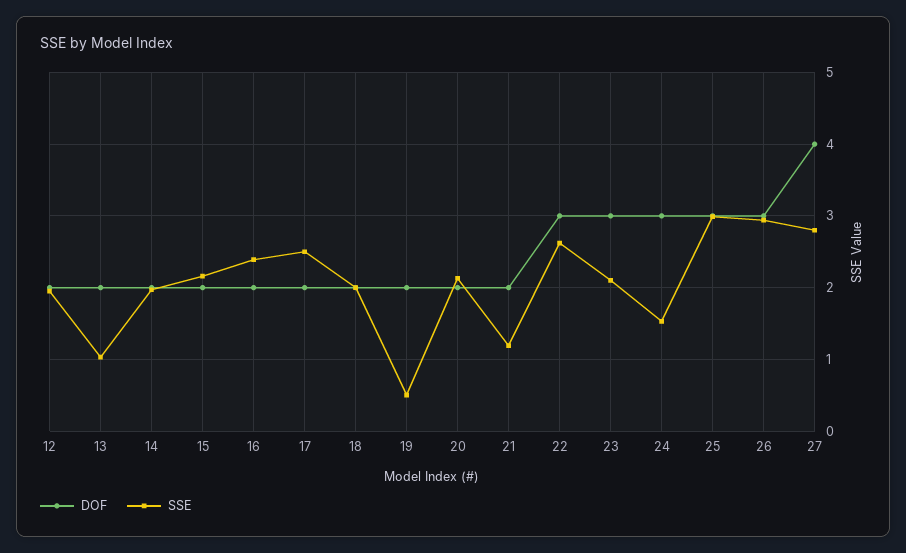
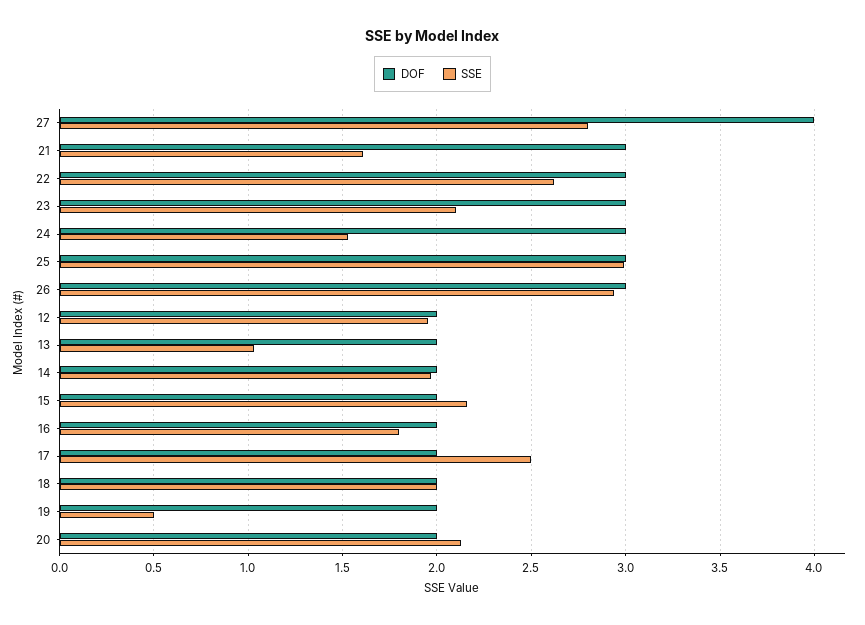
  {
    "DOF": {
      "12": 2,
      "13": 2,
      "14": 2,
      "15": 2,
      "16": 2,
      "17": 2,
      "18": 2,
      "19": 2,
      "20": 2,
-     "21": 2,
+     "21": 3,
      "22": 3,
      "23": 3,
      "24": 3,
      "25": 3,
      "26": 3,
      "27": 4
    },
    "SSE": {
      "12": 1.95,
      "13": 1.05,
      "14": 1.95,
      "15": 2.15,
-     "16": 2.4,
+     "16": 1.8,
      "17": 2.5,
      "18": 2,
      "19": 0.5,
      "20": 2.15,
-     "21": 1.2,
+     "21": 1.6,
      "22": 2.6,
      "23": 2.1,
      "24": 1.55,
      "25": 3,
      "26": 2.95,
      "27": 2.8
    }
  }

